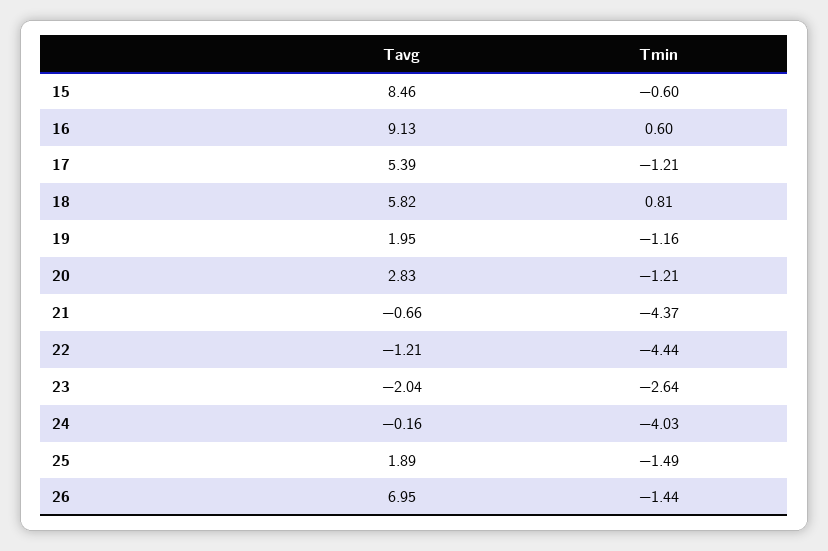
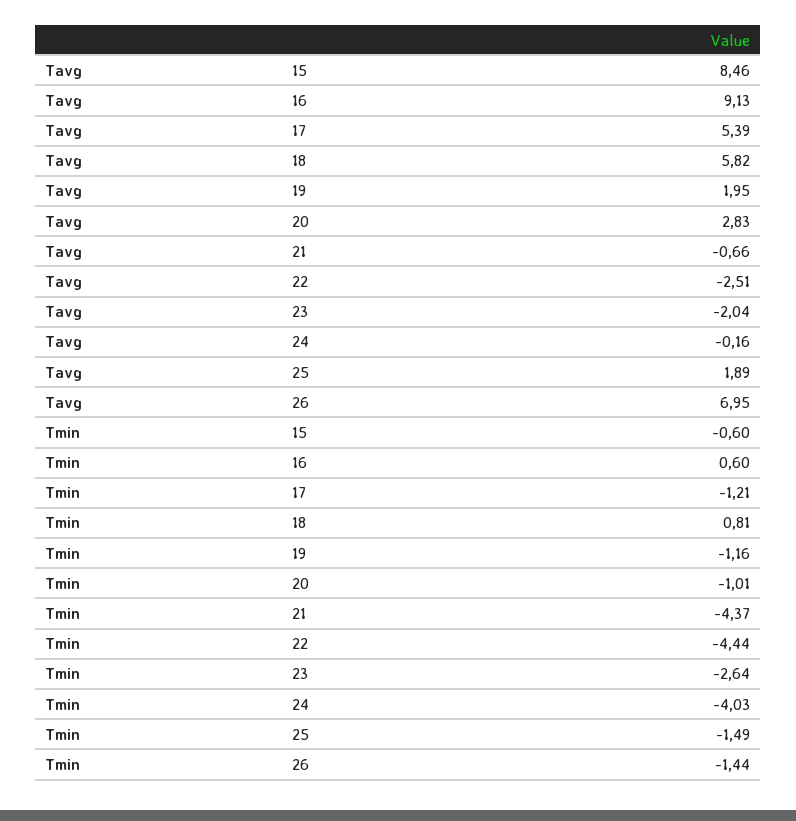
  {
    "Tavg": {
      "15": 8.46,
      "16": 9.13,
      "17": 5.39,
      "18": 5.82,
      "19": 1.95,
      "20": 2.83,
      "21": -0.66,
-     "22": -1.21,
+     "22": -2.51,
      "23": -2.04,
      "24": -0.16,
      "25": 1.89,
      "26": 6.95
    },
    "Tmin": {
      "15": -0.6,
      "16": 0.6,
      "17": -1.21,
      "18": 0.81,
      "19": -1.16,
-     "20": -1.21,
+     "20": -1.01,
      "21": -4.37,
      "22": -4.44,
      "23": -2.64,
      "24": -4.03,
      "25": -1.49,
      "26": -1.44
    }
  }

